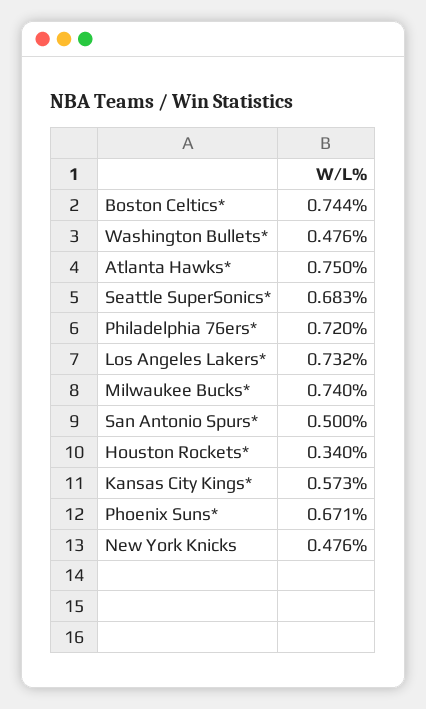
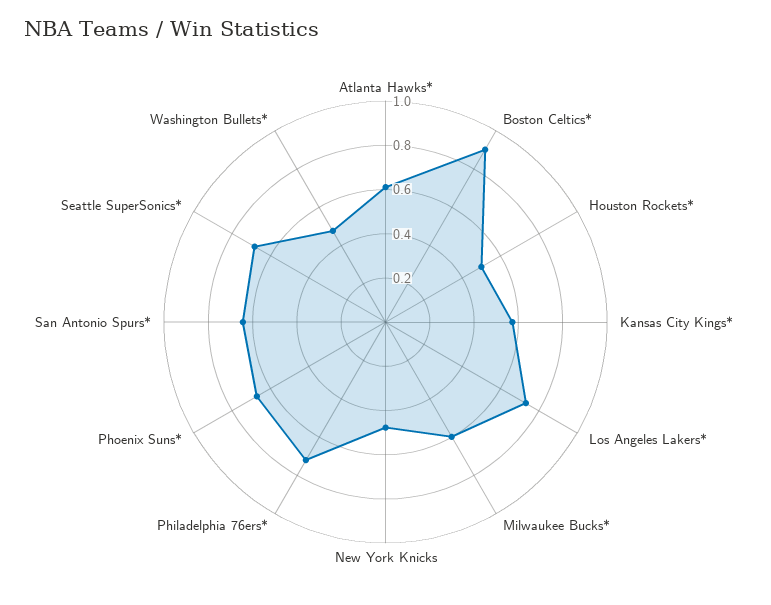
  {
-   "Boston Celtics*": 0.744,
+   "Boston Celtics*": 0.9,
    "Washington Bullets*": 0.476,
-   "Atlanta Hawks*": 0.75,
+   "Atlanta Hawks*": 0.6,
    "Seattle SuperSonics*": 0.683,
    "Philadelphia 76ers*": 0.72,
    "Los Angeles Lakers*": 0.732,
-   "Milwaukee Bucks*": 0.74,
+   "Milwaukee Bucks*": 0.6,
-   "San Antonio Spurs*": 0.5,
+   "San Antonio Spurs*": 0.65,
-   "Houston Rockets*": 0.34,
+   "Houston Rockets*": 0.5,
    "Kansas City Kings*": 0.573,
    "Phoenix Suns*": 0.671,
    "New York Knicks": 0.476
  }

